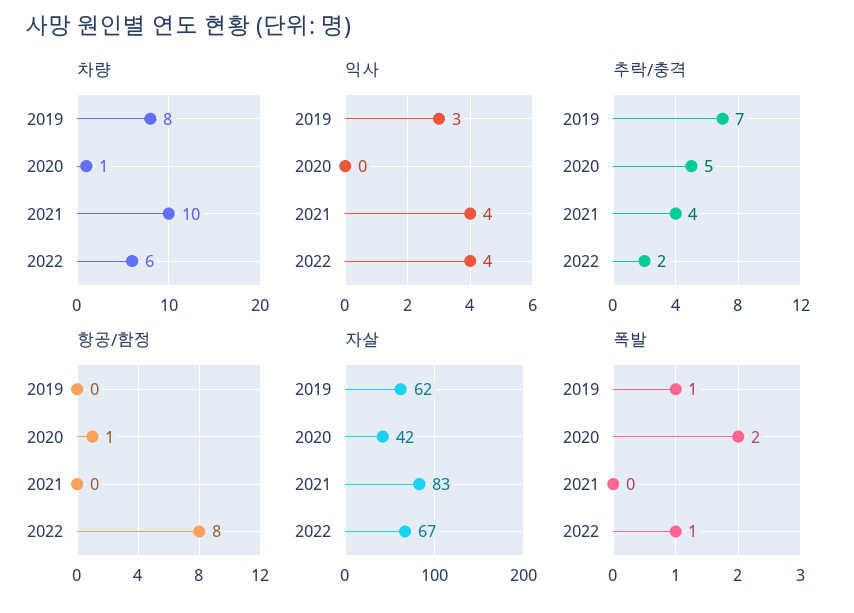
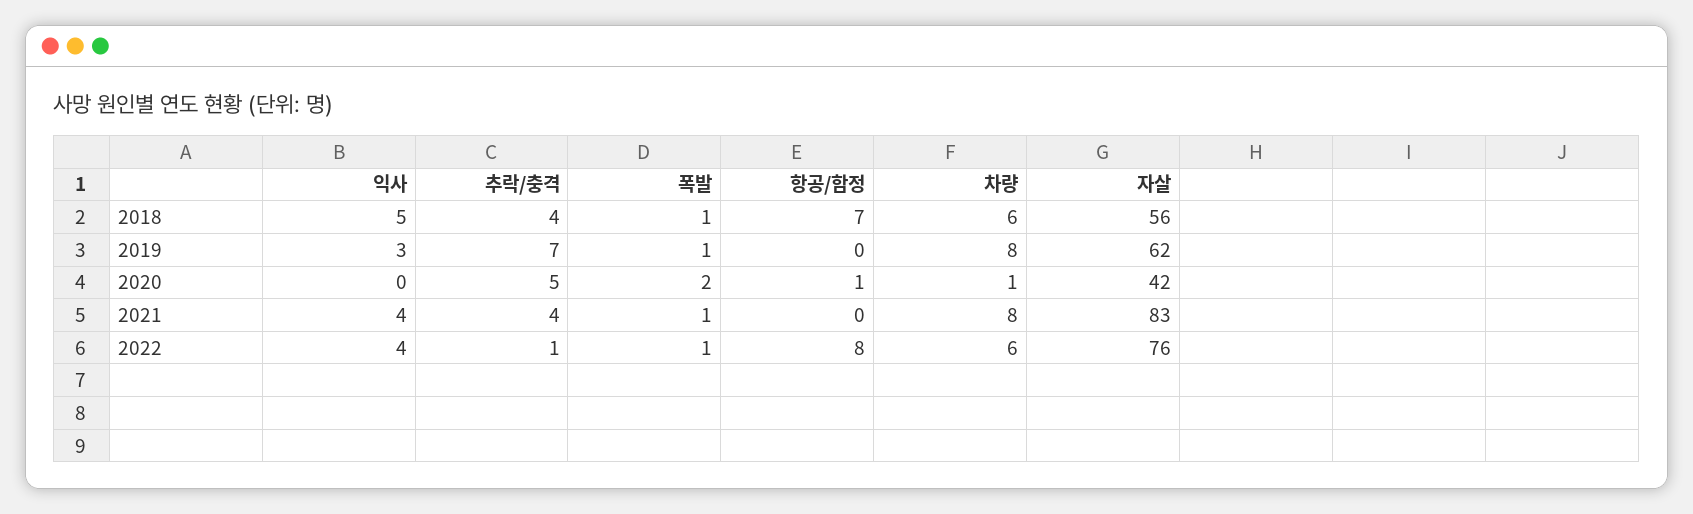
  {
    "차량": {
      "2019": 8,
      "2020": 1,
-     "2021": 10,
+     "2021": 8,
-     "2022": 6
+     "2022": 6,
+     "2018": 6
    },
    "익사": {
      "2019": 3,
      "2020": 0,
      "2021": 4,
-     "2022": 4
+     "2022": 4,
+     "2018": 5
    },
    "추락/충격": {
      "2019": 7,
      "2020": 5,
      "2021": 4,
-     "2022": 2
+     "2022": 1,
+     "2018": 4
    },
    "항공/함정": {
      "2019": 0,
      "2020": 1,
      "2021": 0,
-     "2022": 8
+     "2022": 8,
+     "2018": 7
    },
    "자살": {
      "2019": 62,
      "2020": 42,
      "2021": 83,
-     "2022": 67
+     "2022": 76,
+     "2018": 56
    },
    "폭발": {
      "2019": 1,
      "2020": 2,
-     "2021": 0,
+     "2021": 1,
-     "2022": 1
+     "2022": 1,
+     "2018": 1
    }
  }

